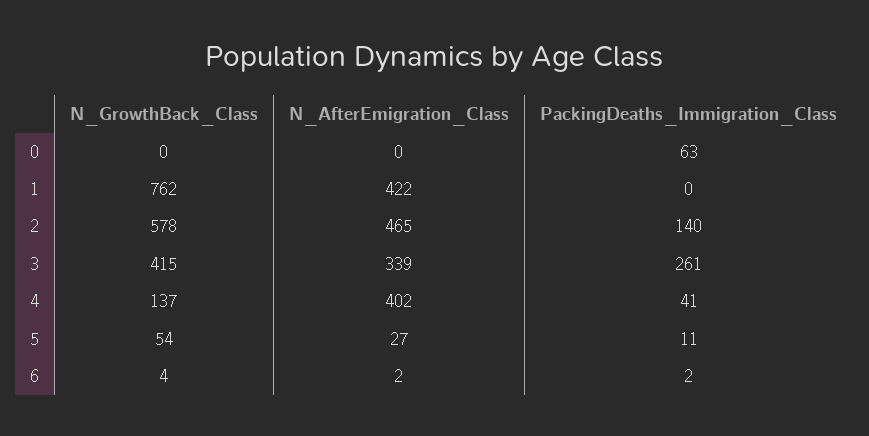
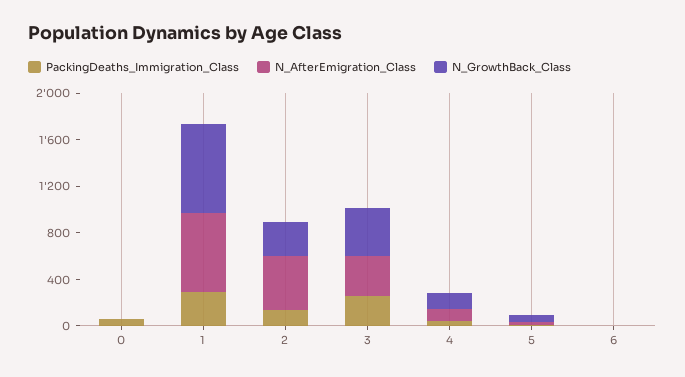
  {
    "N_GrowthBack_Class": {
      "0": 0,
      "1": 762,
-     "2": 578,
+     "2": 300,
      "3": 415,
      "4": 137,
      "5": 54,
      "6": 4
    },
    "N_AfterEmigration_Class": {
      "0": 0,
-     "1": 422,
+     "1": 700,
      "2": 465,
      "3": 339,
-     "4": 402,
+     "4": 100,
      "5": 27,
      "6": 2
    },
    "PackingDeaths_Immigration_Class": {
      "0": 63,
-     "1": 0,
+     "1": 300,
      "2": 140,
      "3": 261,
      "4": 41,
      "5": 11,
      "6": 2
    }
  }

